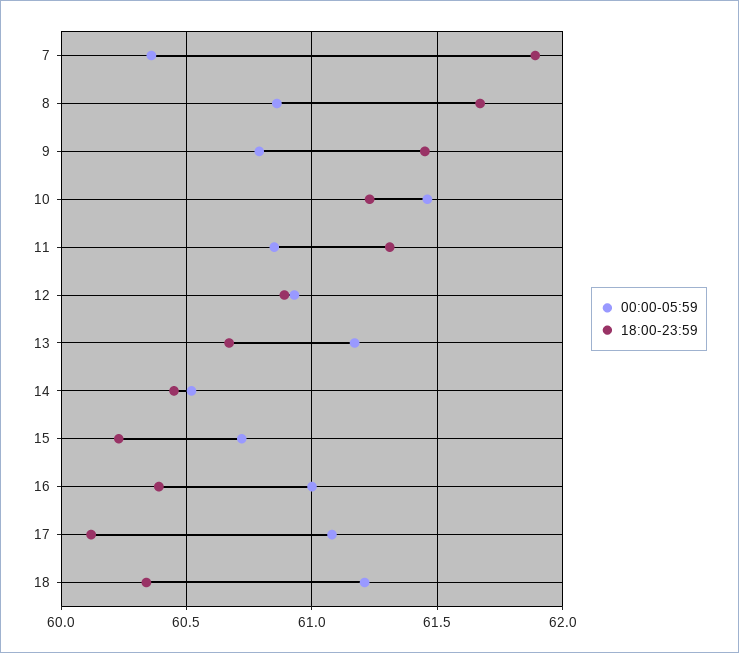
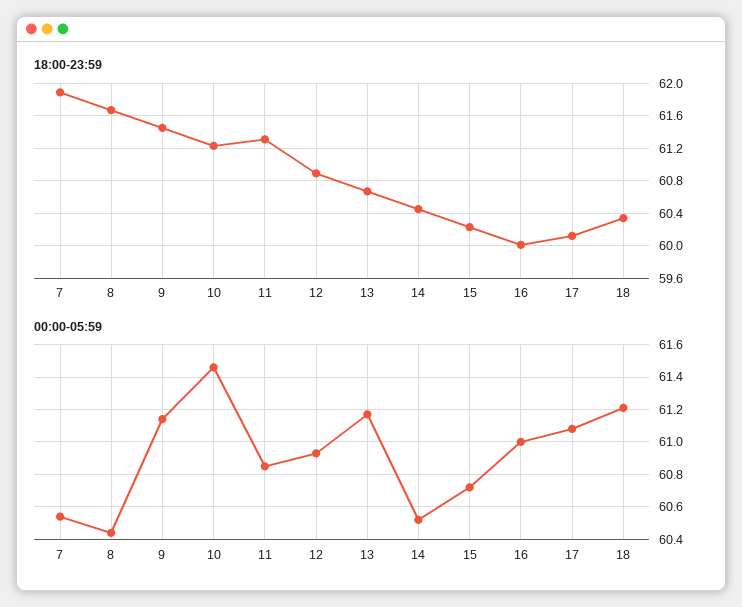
  {
    "00:00-05:59": {
-     "7": 60.35,
+     "7": 60.55,
-     "8": 60.85,
+     "8": 60.45,
-     "9": 60.8,
+     "9": 61.15,
      "10": 61.45,
      "11": 60.85,
      "12": 60.95,
      "13": 61.15,
      "14": 60.5,
      "15": 60.7,
      "16": 61,
      "17": 61.1,
      "18": 61.2
    },
    "18:00-23:59": {
      "7": 61.9,
      "8": 61.65,
      "9": 61.45,
      "10": 61.25,
      "11": 61.3,
      "12": 60.9,
      "13": 60.65,
      "14": 60.45,
      "15": 60.25,
-     "16": 60.4,
+     "16": 60,
      "17": 60.1,
      "18": 60.35
    }
  }

